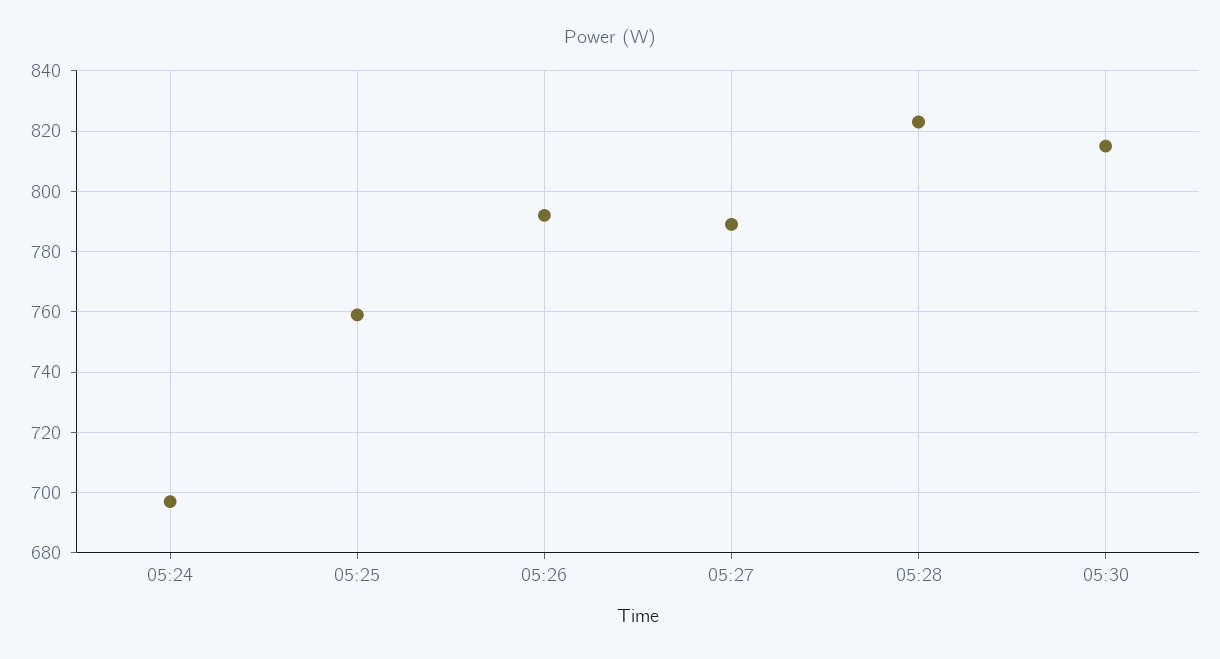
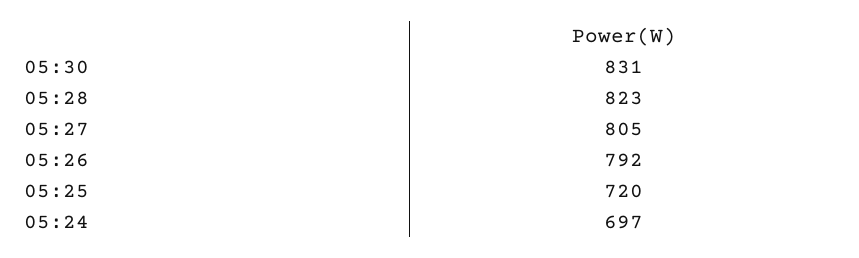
  {
    "05:24": 697,
-   "05:25": 760,
+   "05:25": 720,
    "05:26": 792,
-   "05:27": 790,
+   "05:27": 805,
    "05:28": 823,
-   "05:30": 815
+   "05:30": 831
  }

